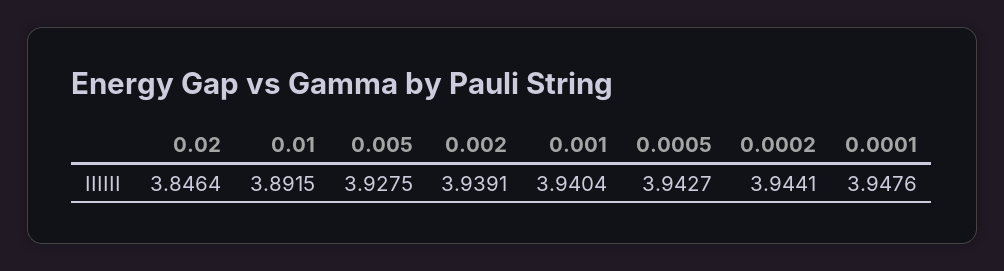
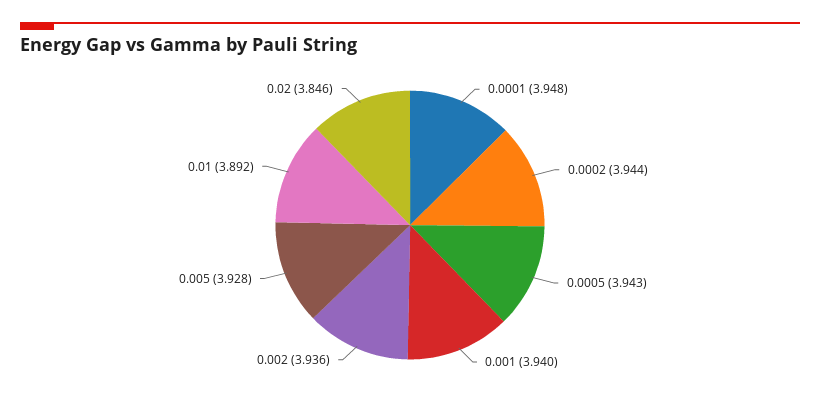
  {
    "0.02": 3.8464,
    "0.01": 3.8915,
    "0.005": 3.9275,
-   "0.002": 3.9391,
+   "0.002": 3.936,
    "0.001": 3.9404,
    "0.0005": 3.9427,
    "0.0002": 3.9441,
    "0.0001": 3.9476
  }

